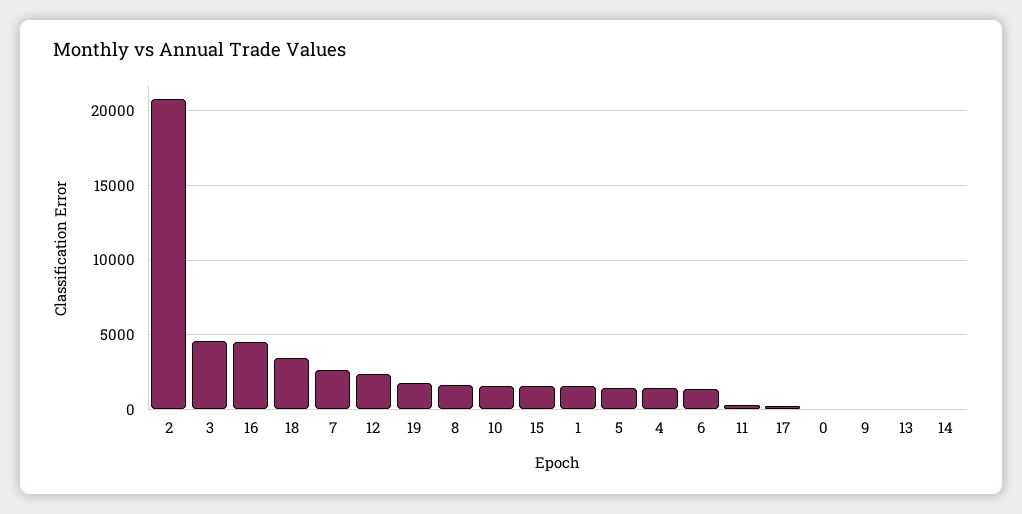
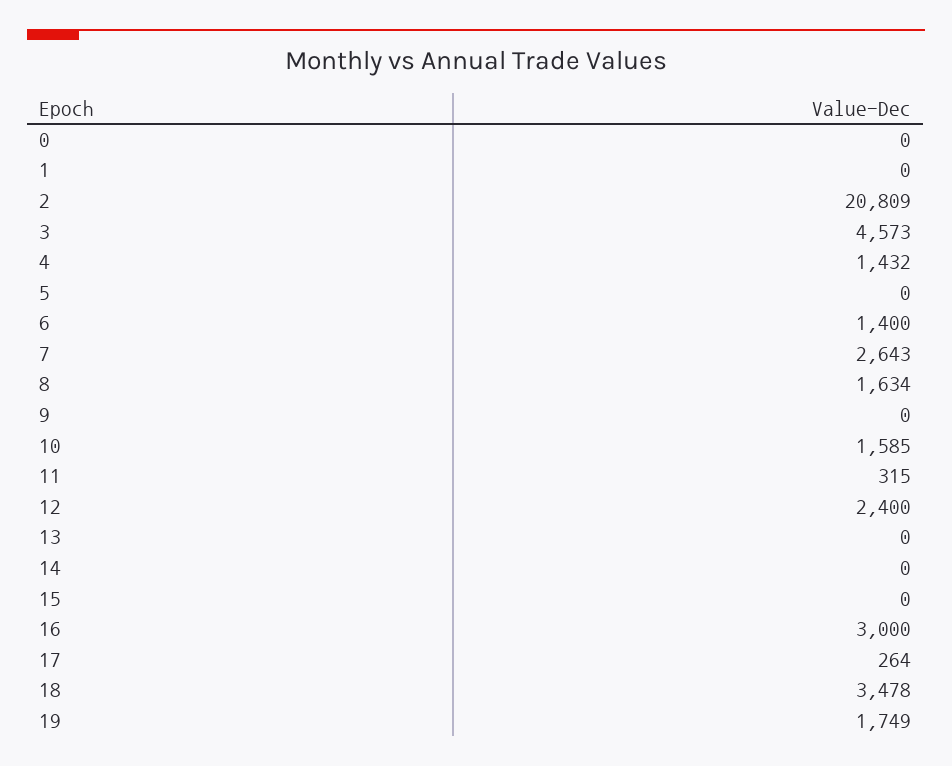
  {
    "2": 20809,
    "3": 4573,
-   "16": 4500,
+   "16": 3000,
    "18": 3478,
    "7": 2643,
    "12": 2400,
    "19": 1749,
    "8": 1634,
    "10": 1585,
-   "15": 1500,
+   "15": 0,
-   "1": 1500,
+   "1": 0,
-   "5": 1500,
+   "5": 0,
    "4": 1432,
    "6": 1400,
    "11": 315,
    "17": 264,
    "0": 0,
    "9": 0,
    "13": 0,
    "14": 0
  }

